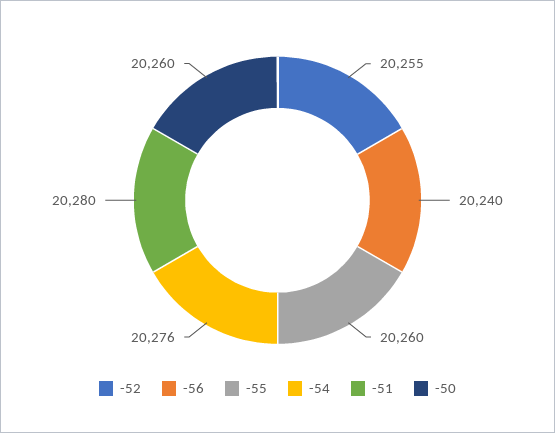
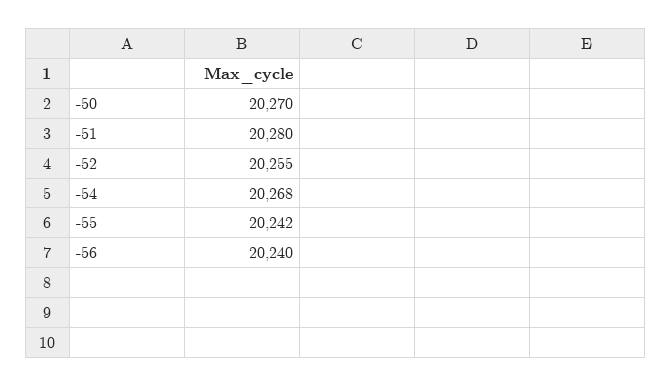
  {
    "-52": 20255,
    "-56": 20240,
-   "-55": 20260,
+   "-55": 20242,
-   "-54": 20276,
+   "-54": 20268,
    "-51": 20280,
-   "-50": 20260
+   "-50": 20270
  }

